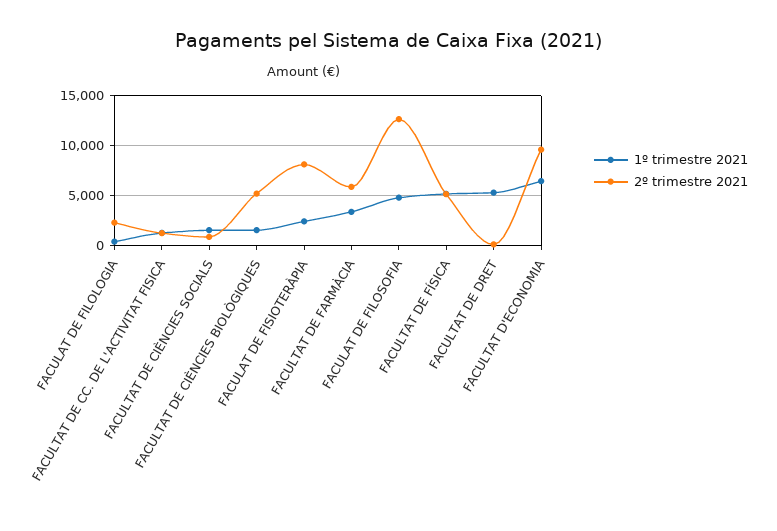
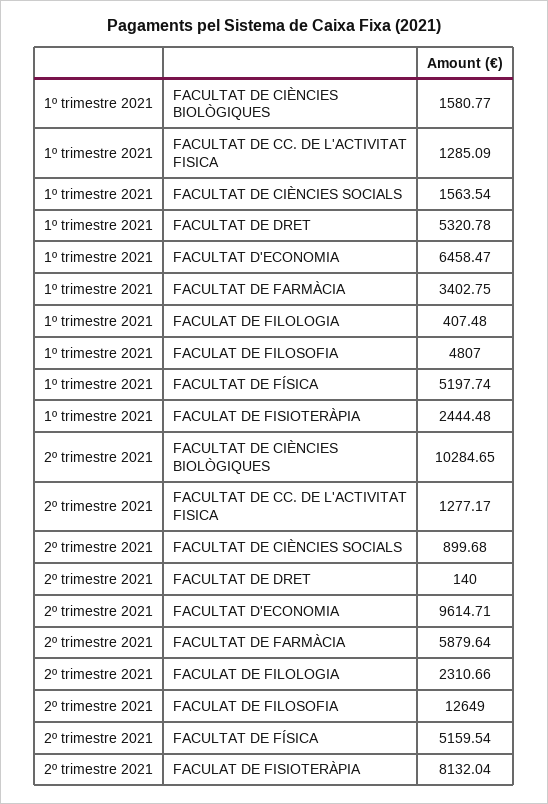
  {
    "1º trimestre 2021": {
      "FACULAT DE FILOLOGIA": 407.48,
      "FACULTAT DE CC. DE L'ACTIVITAT FISICA": 1285.09,
      "FACULTAT DE CIÈNCIES SOCIALS": 1563.54,
      "FACULTAT DE CIÈNCIES BIOLÒGIQUES": 1580.77,
      "FACULAT DE FISIOTERÀPIA": 2444.48,
      "FACULTAT DE FARMÀCIA": 3402.75,
      "FACULAT DE FILOSOFIA": 4807,
      "FACULTAT DE FÍSICA": 5197.74,
      "FACULTAT DE DRET": 5320.78,
      "FACULTAT D'ECONOMIA": 6458.47
    },
    "2º trimestre 2021": {
      "FACULAT DE FILOLOGIA": 2310.66,
      "FACULTAT DE CC. DE L'ACTIVITAT FISICA": 1277.17,
      "FACULTAT DE CIÈNCIES SOCIALS": 899.68,
-     "FACULTAT DE CIÈNCIES BIOLÒGIQUES": 5000,
+     "FACULTAT DE CIÈNCIES BIOLÒGIQUES": 10284.65,
      "FACULAT DE FISIOTERÀPIA": 8132.04,
      "FACULTAT DE FARMÀCIA": 5879.64,
      "FACULAT DE FILOSOFIA": 12649,
      "FACULTAT DE FÍSICA": 5159.54,
      "FACULTAT DE DRET": 140,
      "FACULTAT D'ECONOMIA": 9614.71
    }
  }

